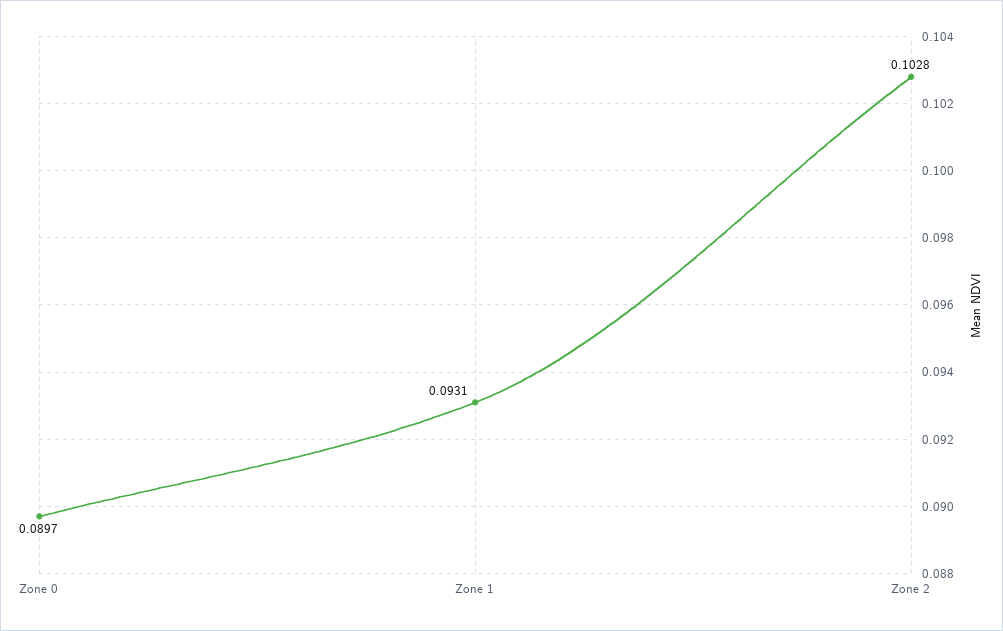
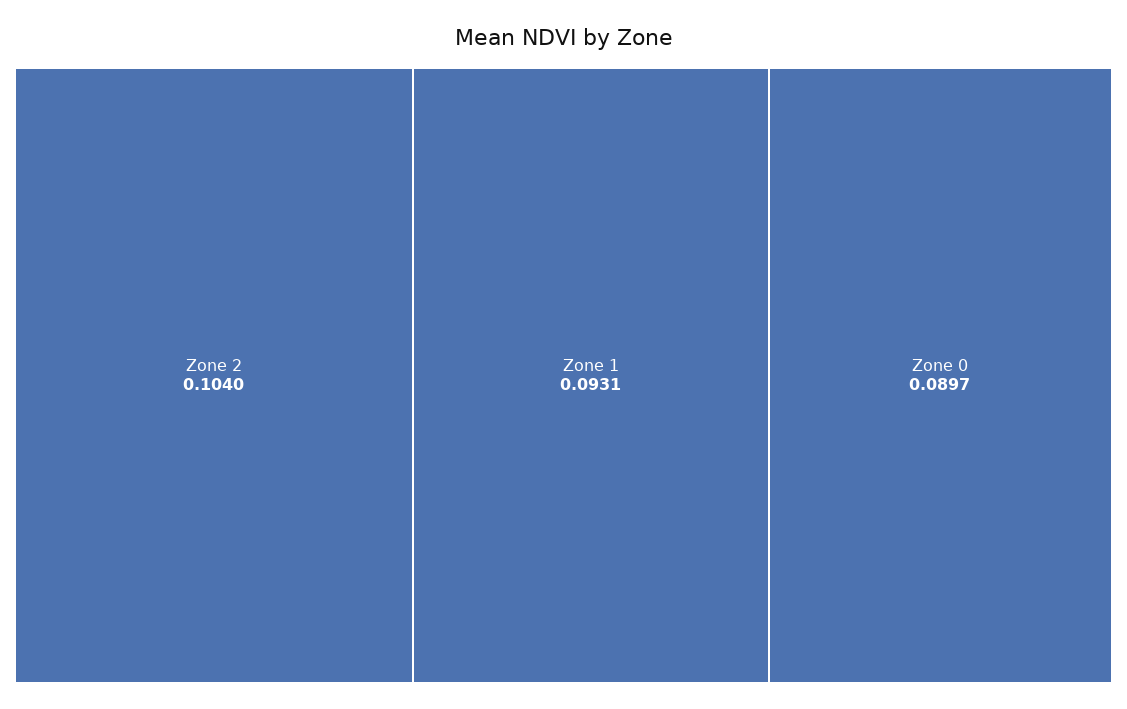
  {
    "Zone 0": 0.0897,
    "Zone 1": 0.0931,
-   "Zone 2": 0.1028
+   "Zone 2": 0.104
  }

